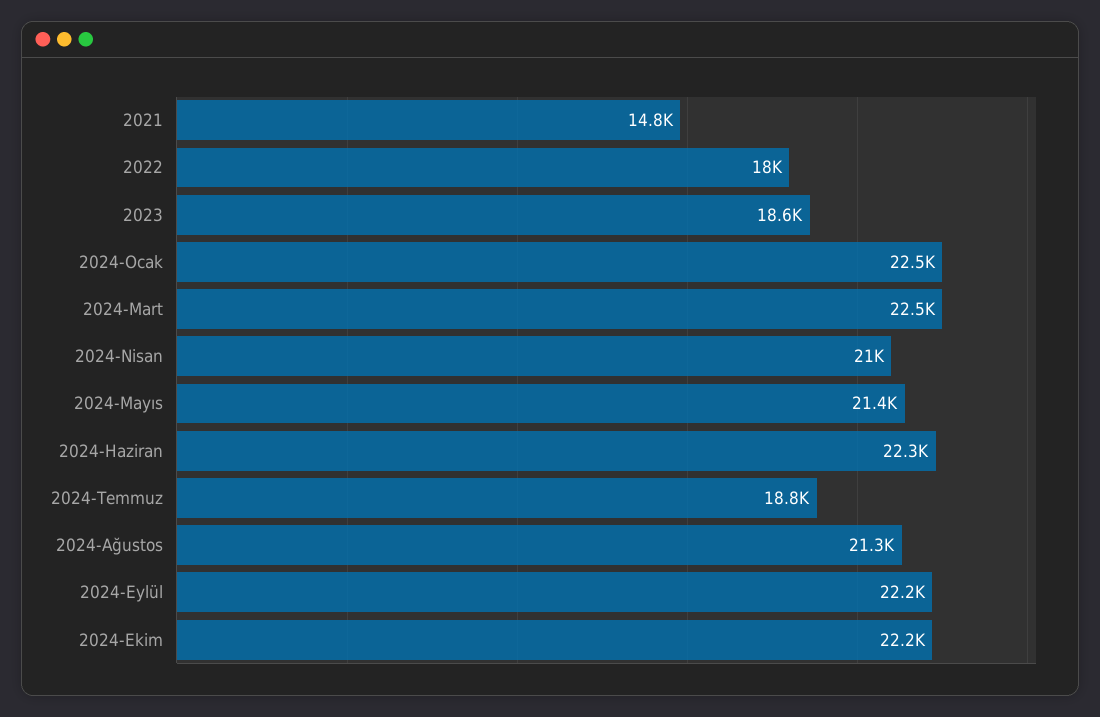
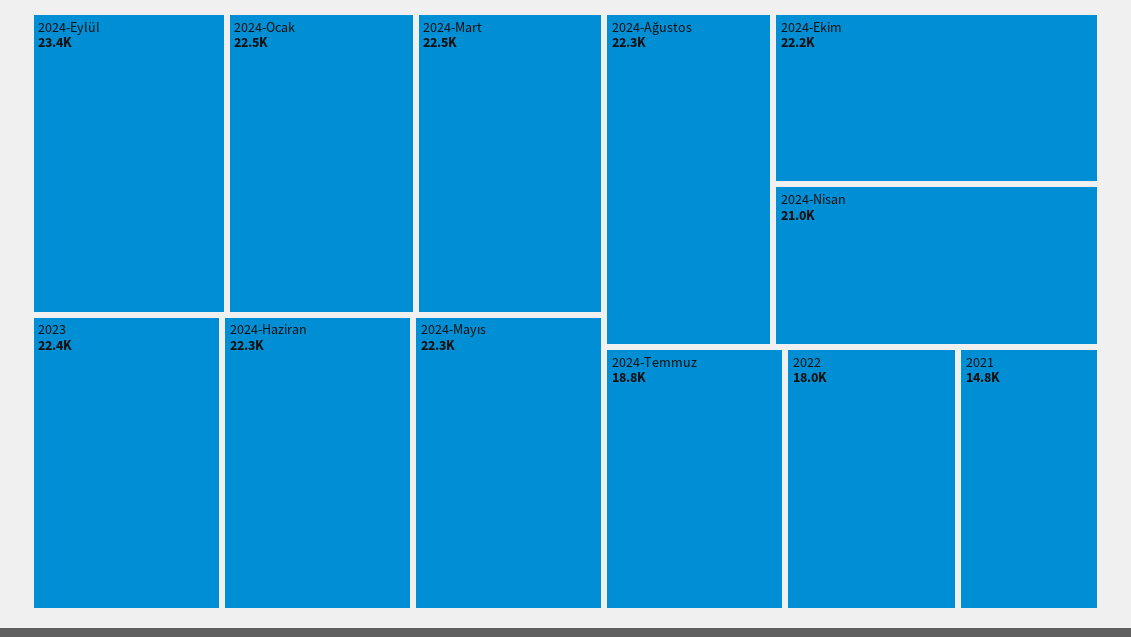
  {
    "2021": 14800,
    "2022": 18000,
-   "2023": 18600,
+   "2023": 22400,
    "2024-Ocak": 22500,
    "2024-Mart": 22500,
    "2024-Nisan": 21000,
-   "2024-Mayıs": 21400,
+   "2024-Mayıs": 22300,
    "2024-Haziran": 22300,
    "2024-Temmuz": 18800,
-   "2024-Ağustos": 21300,
+   "2024-Ağustos": 22300,
-   "2024-Eylül": 22200,
+   "2024-Eylül": 23400,
    "2024-Ekim": 22200
  }

